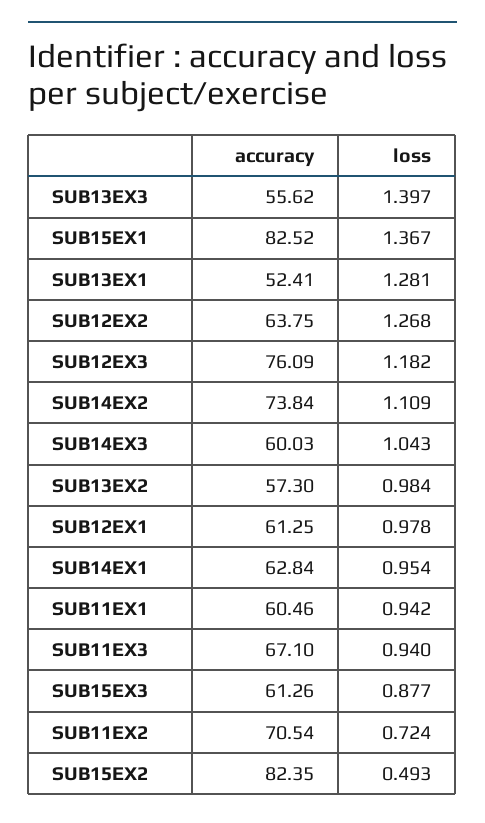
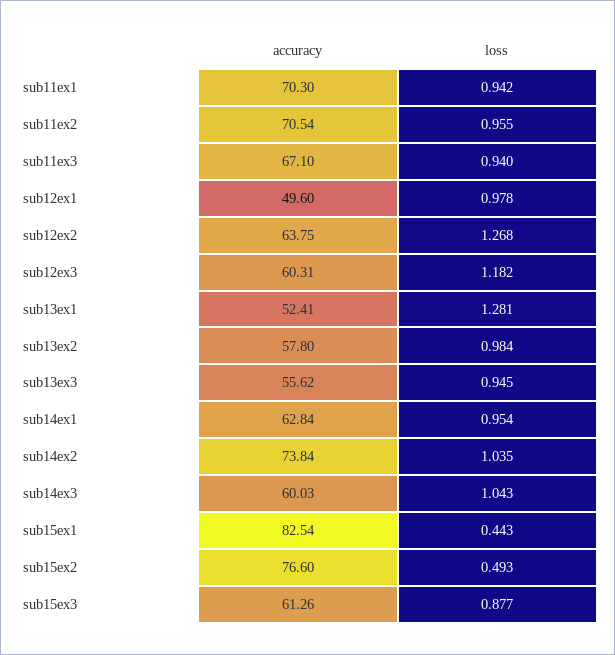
  {
    "accuracy": {
      "SUB13EX3": 55.62,
-     "SUB15EX1": 82.52,
+     "SUB15EX1": 82.54,
      "SUB13EX1": 52.41,
      "SUB12EX2": 63.75,
-     "SUB12EX3": 76.09,
+     "SUB12EX3": 60.31,
      "SUB14EX2": 73.84,
      "SUB14EX3": 60.03,
-     "SUB13EX2": 57.3,
+     "SUB13EX2": 57.8,
-     "SUB12EX1": 61.25,
+     "SUB12EX1": 49.6,
      "SUB14EX1": 62.84,
-     "SUB11EX1": 60.46,
+     "SUB11EX1": 70.3,
      "SUB11EX3": 67.1,
      "SUB15EX3": 61.26,
      "SUB11EX2": 70.54,
-     "SUB15EX2": 82.35
+     "SUB15EX2": 76.6
    },
    "loss": {
-     "SUB13EX3": 1.397,
+     "SUB13EX3": 0.945,
-     "SUB15EX1": 1.367,
+     "SUB15EX1": 0.443,
      "SUB13EX1": 1.281,
      "SUB12EX2": 1.268,
      "SUB12EX3": 1.182,
-     "SUB14EX2": 1.109,
+     "SUB14EX2": 1.035,
      "SUB14EX3": 1.043,
      "SUB13EX2": 0.984,
      "SUB12EX1": 0.978,
      "SUB14EX1": 0.954,
      "SUB11EX1": 0.942,
      "SUB11EX3": 0.94,
      "SUB15EX3": 0.877,
-     "SUB11EX2": 0.724,
+     "SUB11EX2": 0.955,
      "SUB15EX2": 0.493
    }
  }

